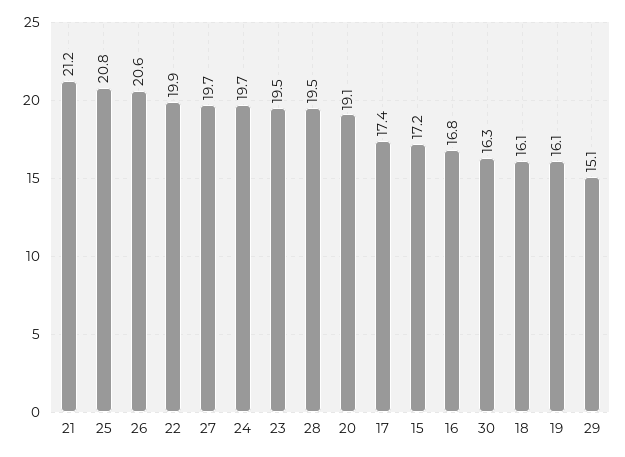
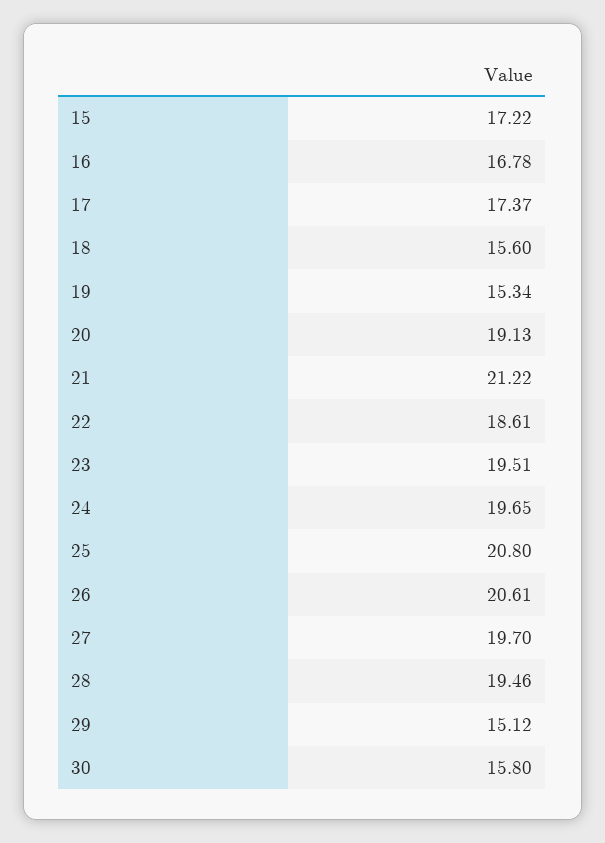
  {
    "21": 21.22,
    "25": 20.8,
    "26": 20.61,
-   "22": 19.9,
+   "22": 18.61,
    "27": 19.7,
    "24": 19.65,
    "23": 19.51,
    "28": 19.46,
    "20": 19.13,
    "17": 17.37,
    "15": 17.22,
    "16": 16.78,
-   "30": 16.3,
+   "30": 15.8,
-   "18": 16.1,
+   "18": 15.6,
-   "19": 16.1,
+   "19": 15.34,
    "29": 15.12
  }

